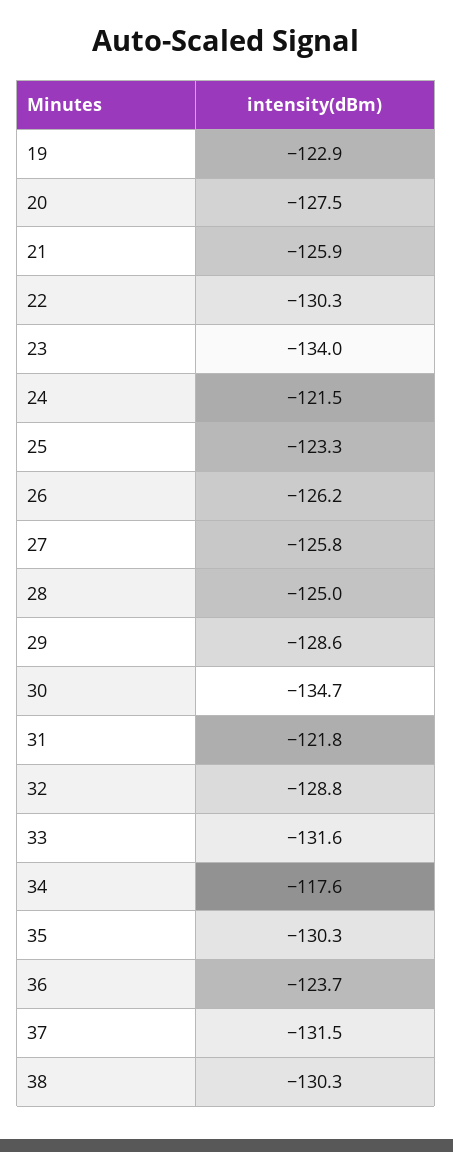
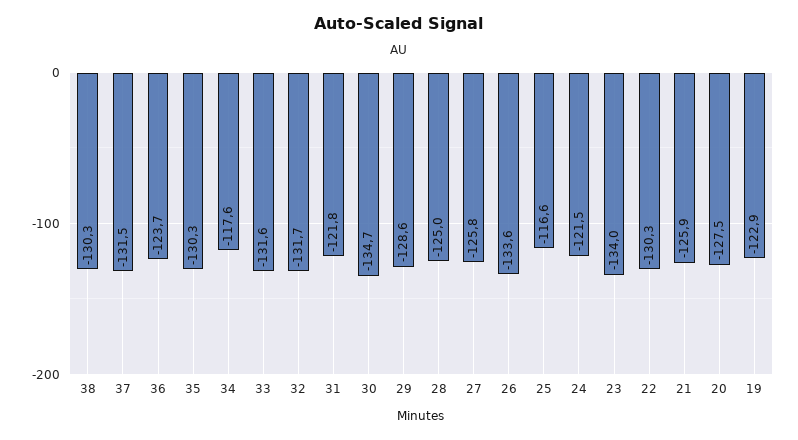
  {
    "19": -122.9,
    "20": -127.5,
    "21": -125.9,
    "22": -130.3,
    "23": -134,
    "24": -121.5,
-   "25": -123.3,
+   "25": -116.6,
-   "26": -126.2,
+   "26": -133.6,
    "27": -125.8,
    "28": -125,
    "29": -128.6,
    "30": -134.7,
    "31": -121.8,
-   "32": -128.8,
+   "32": -131.7,
    "33": -131.6,
    "34": -117.6,
    "35": -130.3,
    "36": -123.7,
    "37": -131.5,
    "38": -130.3
  }

